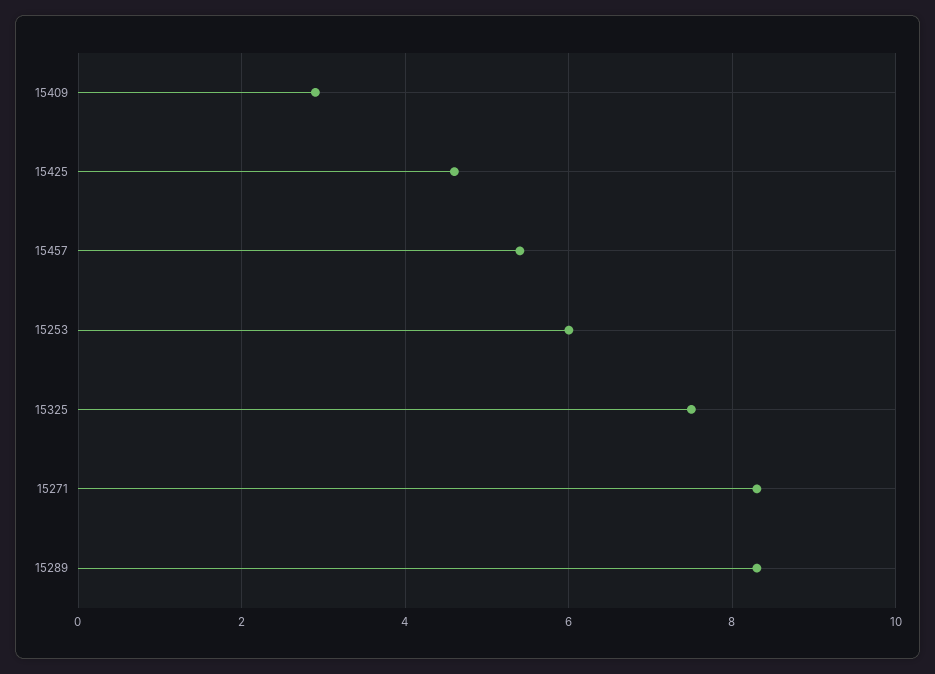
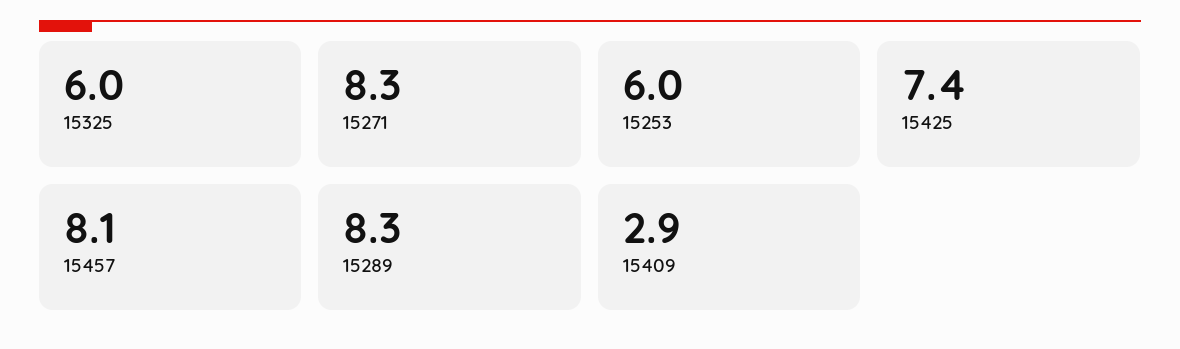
  {
    "15409": 2.9,
-   "15425": 4.5,
+   "15425": 7.4,
-   "15457": 5.5,
+   "15457": 8.1,
    "15253": 6,
-   "15325": 7.5,
+   "15325": 6,
    "15271": 8.3,
    "15289": 8.3
  }

